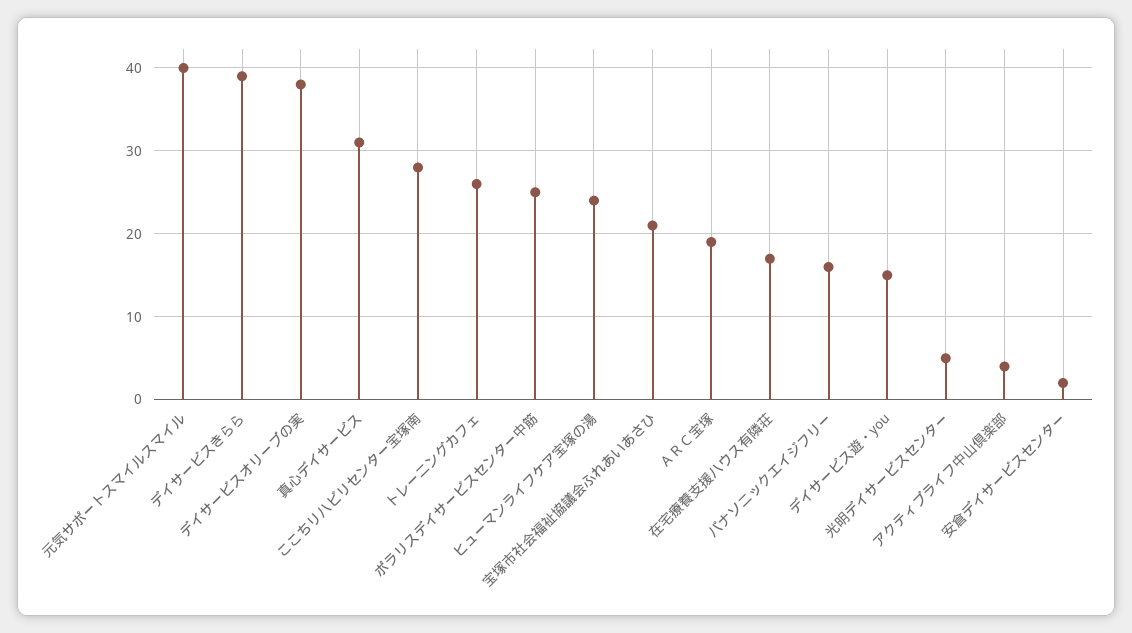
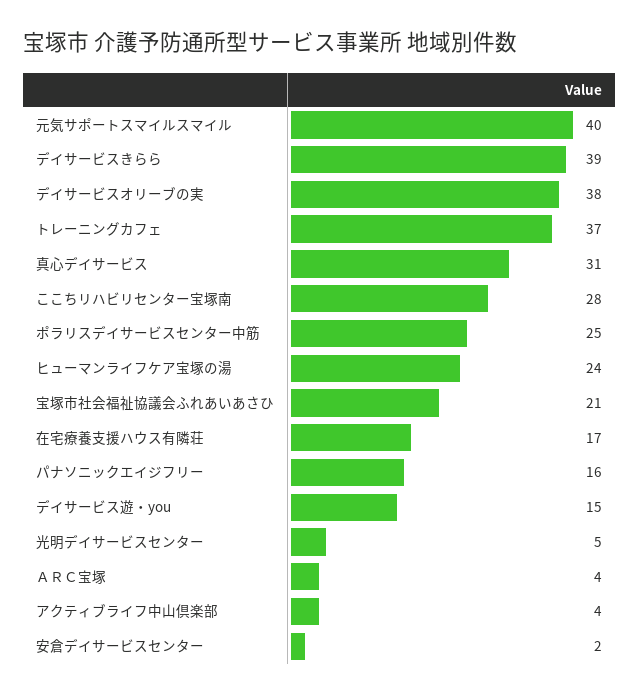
  {
    "元気サポートスマイルスマイル": 40,
    "デイサービスきらら": 39,
    "デイサービスオリーブの実": 38,
    "真心デイサービス": 31,
    "ここちリハビリセンター宝塚南": 28,
-   "トレーニングカフェ": 26,
+   "トレーニングカフェ": 37,
    "ポラリスデイサービスセンター中筋": 25,
    "ヒューマンライフケア宝塚の湯": 24,
    "宝塚市社会福祉協議会ふれあいあさひ": 21,
-   "ＡＲＣ宝塚": 19,
+   "ＡＲＣ宝塚": 4,
    "在宅療養支援ハウス有隣荘": 17,
    "パナソニックエイジフリー": 16,
    "デイサービス遊・you": 15,
    "光明デイサービスセンター": 5,
    "アクティブライフ中山倶楽部": 4,
    "安倉デイサービスセンター": 2
  }

